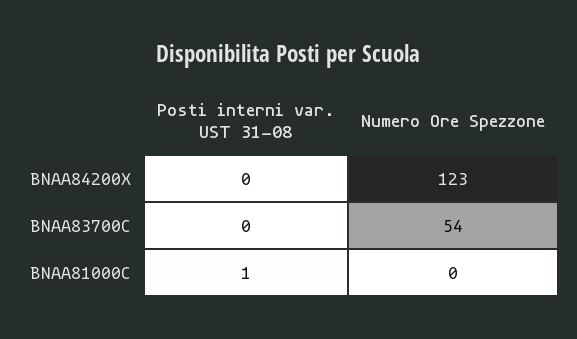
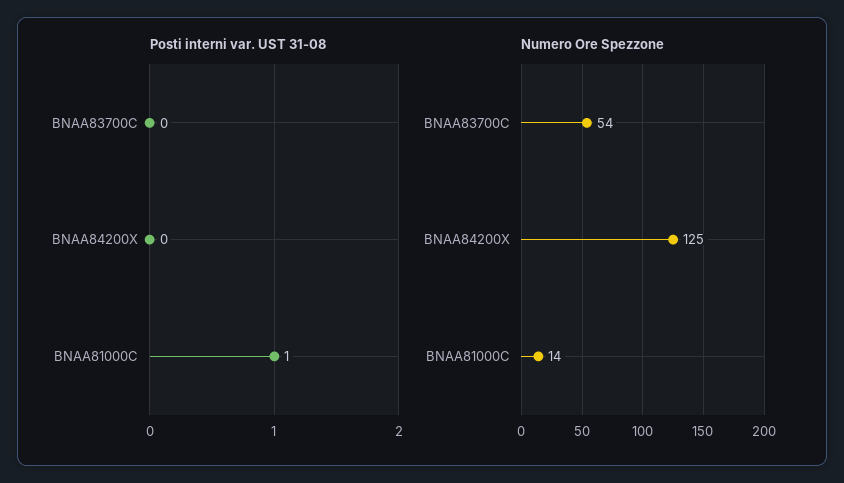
  {
    "Posti interni var. UST 31-08": {
      "BNAA84200X": 0,
      "BNAA83700C": 0,
      "BNAA81000C": 1
    },
    "Numero Ore Spezzone": {
-     "BNAA84200X": 123,
+     "BNAA84200X": 125,
      "BNAA83700C": 54,
-     "BNAA81000C": 0
+     "BNAA81000C": 14
    }
  }

